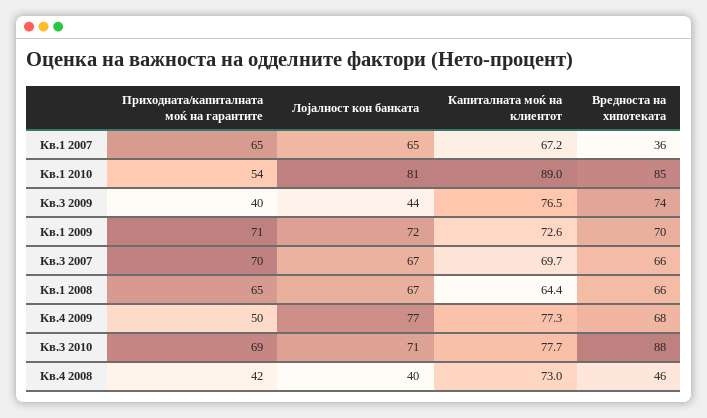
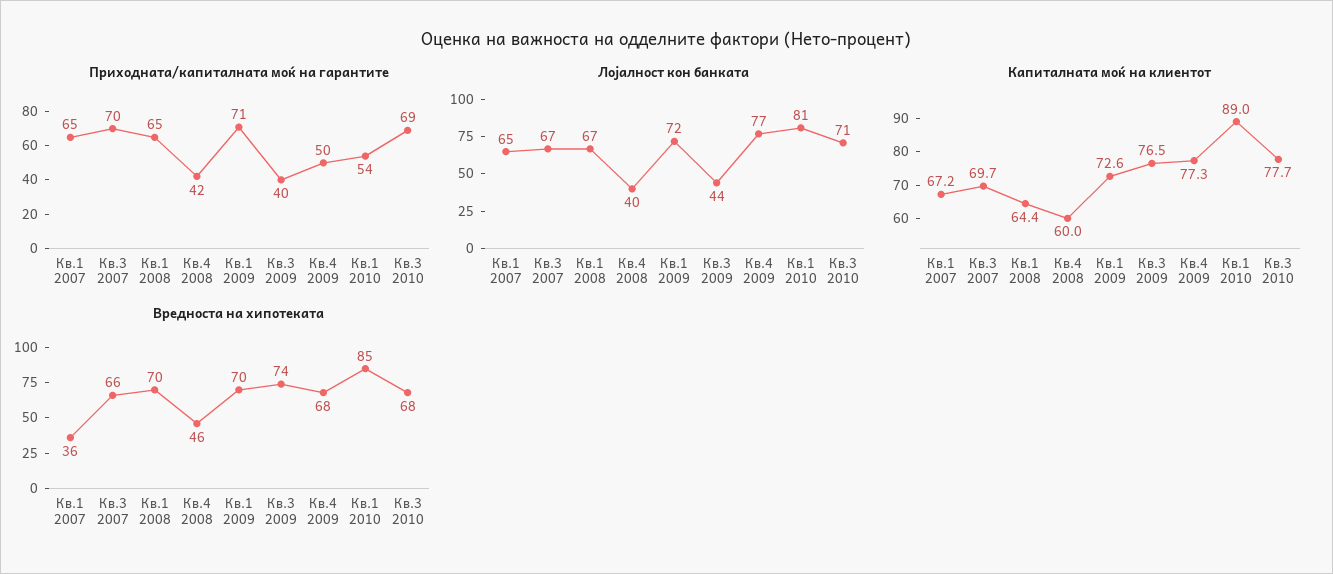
  {
    "Приходната/капиталната моќ на гарантите": {
      "Кв.1 2007": 65,
      "Кв.1 2010": 54,
      "Кв.3 2009": 40,
      "Кв.1 2009": 71,
      "Кв.3 2007": 70,
      "Кв.1 2008": 65,
      "Кв.4 2009": 50,
      "Кв.3 2010": 69,
      "Кв.4 2008": 42
    },
    "Лојалност кон банката": {
      "Кв.1 2007": 65,
      "Кв.1 2010": 81,
      "Кв.3 2009": 44,
      "Кв.1 2009": 72,
      "Кв.3 2007": 67,
      "Кв.1 2008": 67,
      "Кв.4 2009": 77,
      "Кв.3 2010": 71,
      "Кв.4 2008": 40
    },
    "Капиталната моќ на клиентот": {
      "Кв.1 2007": 67.2,
      "Кв.1 2010": 89,
      "Кв.3 2009": 76.5,
      "Кв.1 2009": 72.6,
      "Кв.3 2007": 69.7,
      "Кв.1 2008": 64.4,
      "Кв.4 2009": 77.3,
      "Кв.3 2010": 77.7,
-     "Кв.4 2008": 73
+     "Кв.4 2008": 60
    },
    "Вредноста на хипотеката": {
      "Кв.1 2007": 36,
      "Кв.1 2010": 85,
      "Кв.3 2009": 74,
      "Кв.1 2009": 70,
      "Кв.3 2007": 66,
-     "Кв.1 2008": 66,
+     "Кв.1 2008": 70,
      "Кв.4 2009": 68,
-     "Кв.3 2010": 88,
+     "Кв.3 2010": 68,
      "Кв.4 2008": 46
    }
  }

